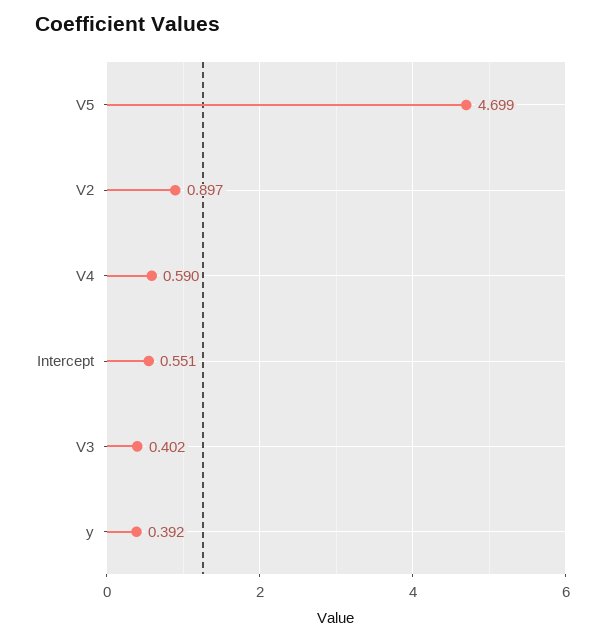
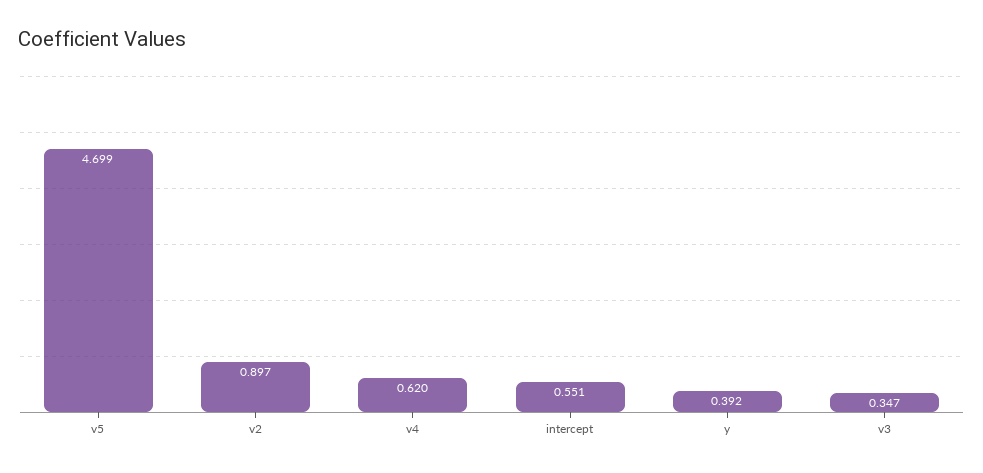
  {
    "V5": 4.699,
    "V2": 0.897,
-   "V4": 0.59,
+   "V4": 0.62,
    "Intercept": 0.551,
-   "V3": 0.402,
+   "V3": 0.347,
    "y": 0.392
  }

